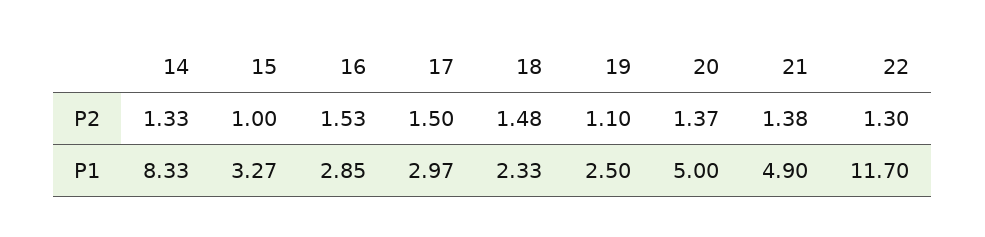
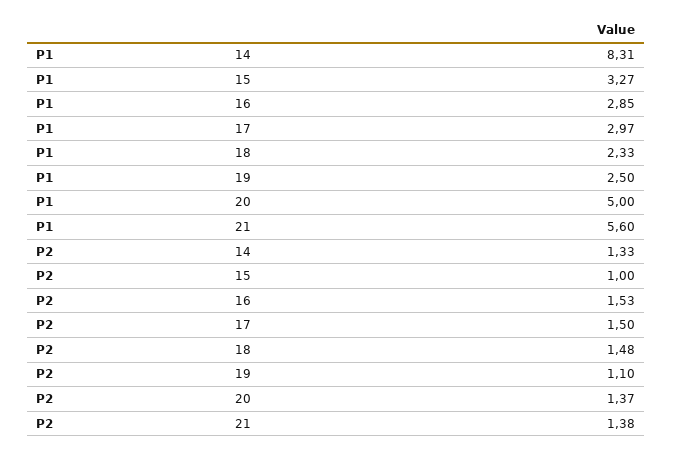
  {
    "14": {
      "P2": 1.33,
-     "P1": 8.33
+     "P1": 8.31
    },
    "15": {
      "P2": 1,
      "P1": 3.27
    },
    "16": {
      "P2": 1.53,
      "P1": 2.85
    },
    "17": {
      "P2": 1.5,
      "P1": 2.97
    },
    "18": {
      "P2": 1.48,
      "P1": 2.33
    },
    "19": {
      "P2": 1.1,
      "P1": 2.5
    },
    "20": {
      "P2": 1.37,
      "P1": 5
    },
    "21": {
      "P2": 1.38,
-     "P1": 4.9
+     "P1": 5.6
-   },
+   }
-   "22": {
-     "P2": 1.3,
-     "P1": 11.7
-   }
  }

